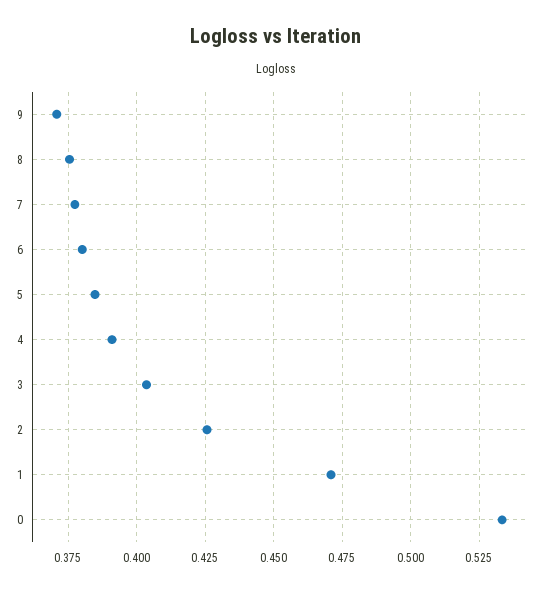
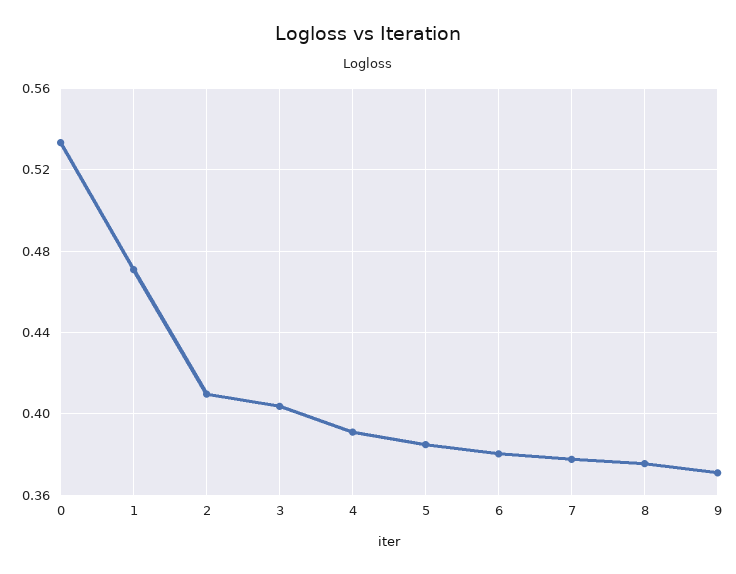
  {
    "9": 0.37,
    "8": 0.375,
    "7": 0.3775,
    "6": 0.38,
    "5": 0.385,
    "4": 0.39,
    "3": 0.4025,
-   "2": 0.425,
+   "2": 0.41,
    "1": 0.47,
    "0": 0.5325
  }

